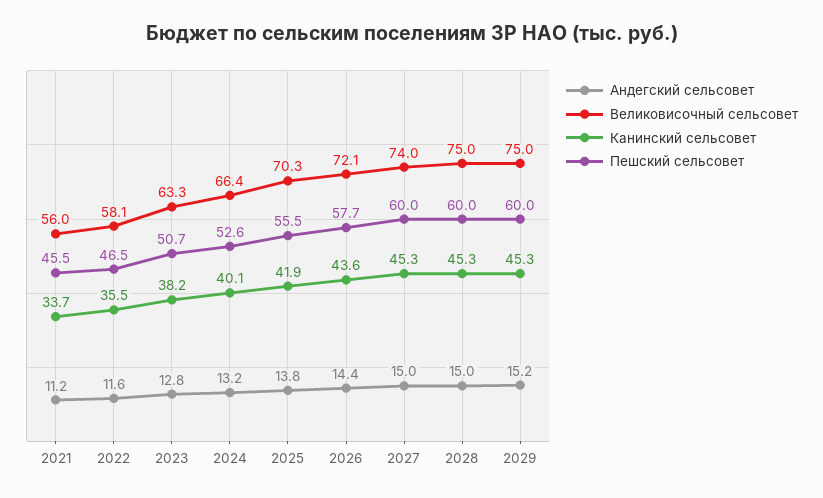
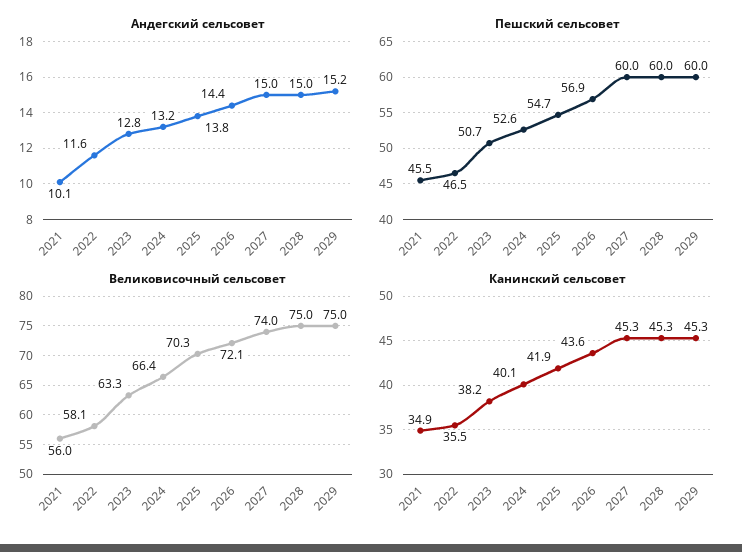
  {
    "Андегский сельсовет": {
-     "2021": 11.2,
+     "2021": 10.1,
      "2022": 11.6,
      "2023": 12.8,
      "2024": 13.2,
      "2025": 13.8,
      "2026": 14.4,
      "2027": 15,
      "2028": 15,
      "2029": 15.2
    },
    "Великовисочный сельсовет": {
      "2021": 56,
      "2022": 58.1,
      "2023": 63.3,
      "2024": 66.4,
      "2025": 70.3,
      "2026": 72.1,
      "2027": 74,
      "2028": 75,
      "2029": 75
    },
    "Канинский сельсовет": {
-     "2021": 33.7,
+     "2021": 34.9,
      "2022": 35.5,
      "2023": 38.2,
      "2024": 40.1,
      "2025": 41.9,
      "2026": 43.6,
      "2027": 45.3,
      "2028": 45.3,
      "2029": 45.3
    },
    "Пешский сельсовет": {
      "2021": 45.5,
      "2022": 46.5,
      "2023": 50.7,
      "2024": 52.6,
-     "2025": 55.5,
+     "2025": 54.7,
-     "2026": 57.7,
+     "2026": 56.9,
      "2027": 60,
      "2028": 60,
      "2029": 60
    }
  }

